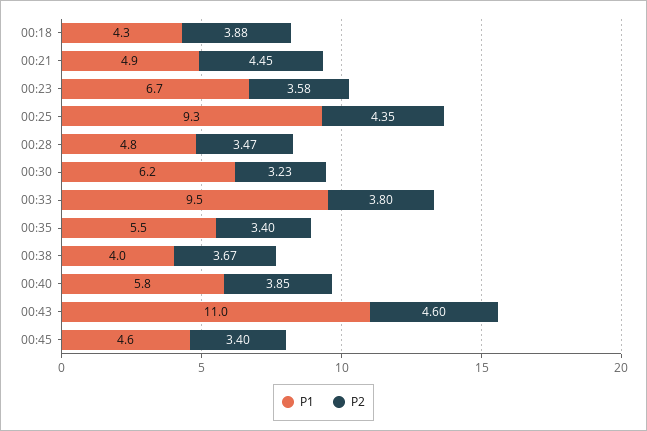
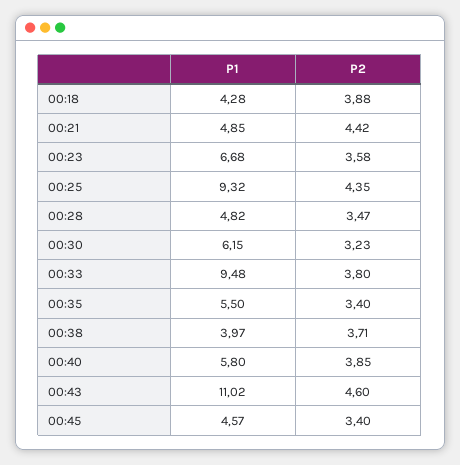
  {
    "P1": {
      "00:18": 4.28,
      "00:21": 4.85,
      "00:23": 6.68,
      "00:25": 9.32,
      "00:28": 4.82,
      "00:30": 6.15,
      "00:33": 9.48,
      "00:35": 5.5,
      "00:38": 3.97,
      "00:40": 5.8,
      "00:43": 11.02,
      "00:45": 4.57
    },
    "P2": {
      "00:18": 3.88,
-     "00:21": 4.45,
+     "00:21": 4.42,
      "00:23": 3.58,
      "00:25": 4.35,
      "00:28": 3.47,
      "00:30": 3.23,
      "00:33": 3.8,
      "00:35": 3.4,
-     "00:38": 3.67,
+     "00:38": 3.71,
      "00:40": 3.85,
      "00:43": 4.6,
      "00:45": 3.4
    }
  }

